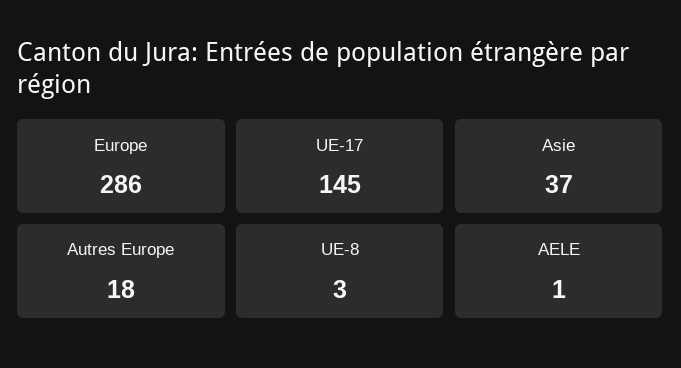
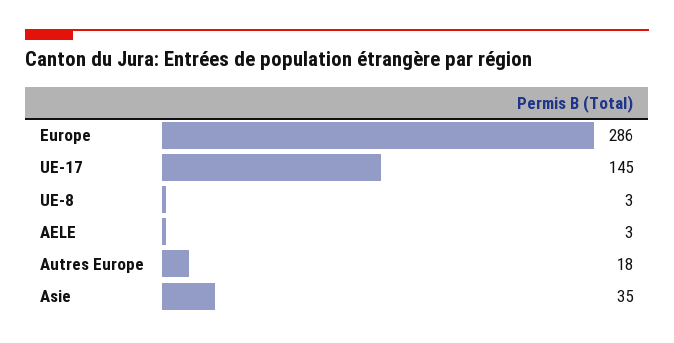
  {
    "Europe": 286,
    "UE-17": 145,
-   "Asie": 37,
+   "Asie": 35,
    "Autres Europe": 18,
    "UE-8": 3,
-   "AELE": 1
+   "AELE": 3
  }

